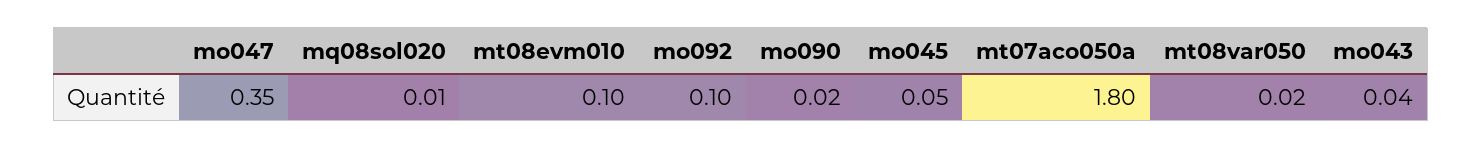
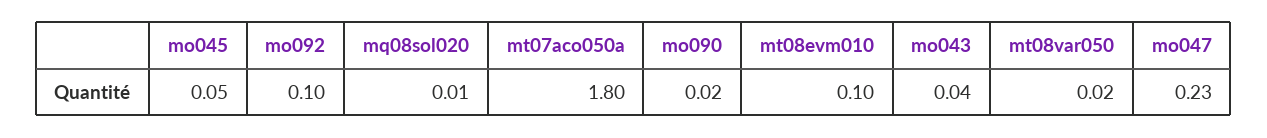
  {
-   "mo047": 0.35,
+   "mo047": 0.23,
    "mq08sol020": 0.01,
    "mt08evm010": 0.1,
    "mo092": 0.1,
    "mo090": 0.02,
    "mo045": 0.05,
    "mt07aco050a": 1.8,
    "mt08var050": 0.02,
    "mo043": 0.04
  }

